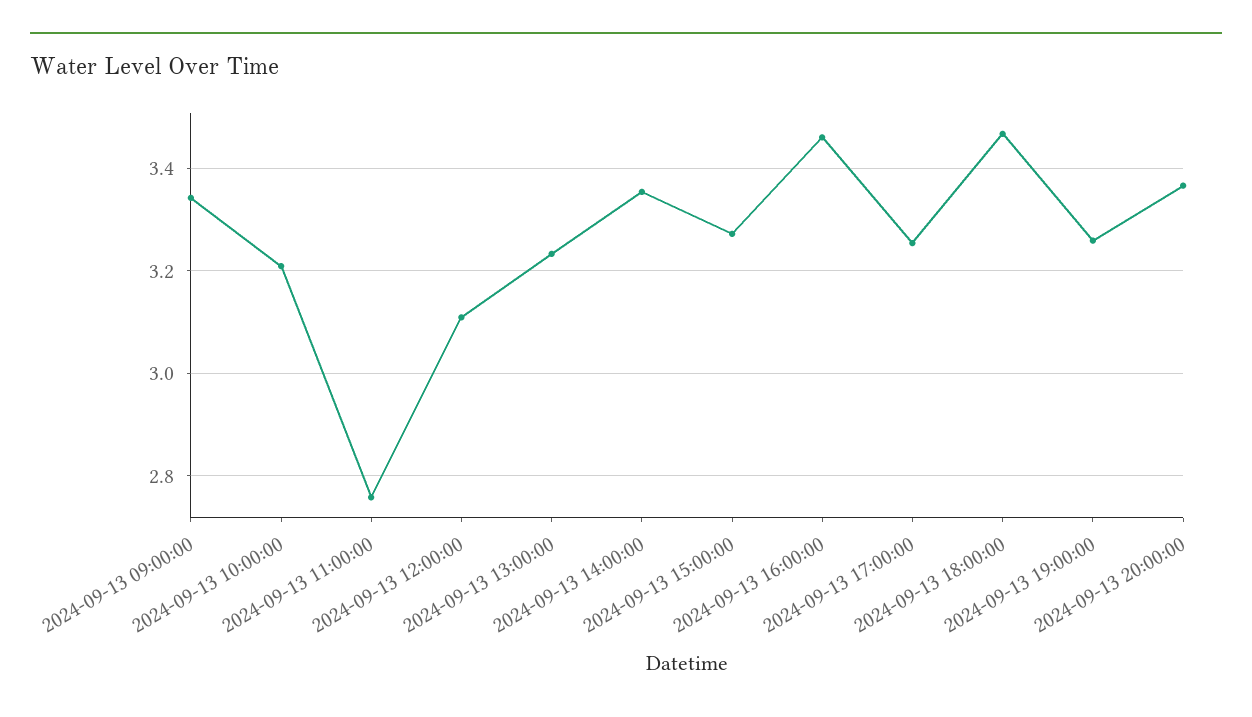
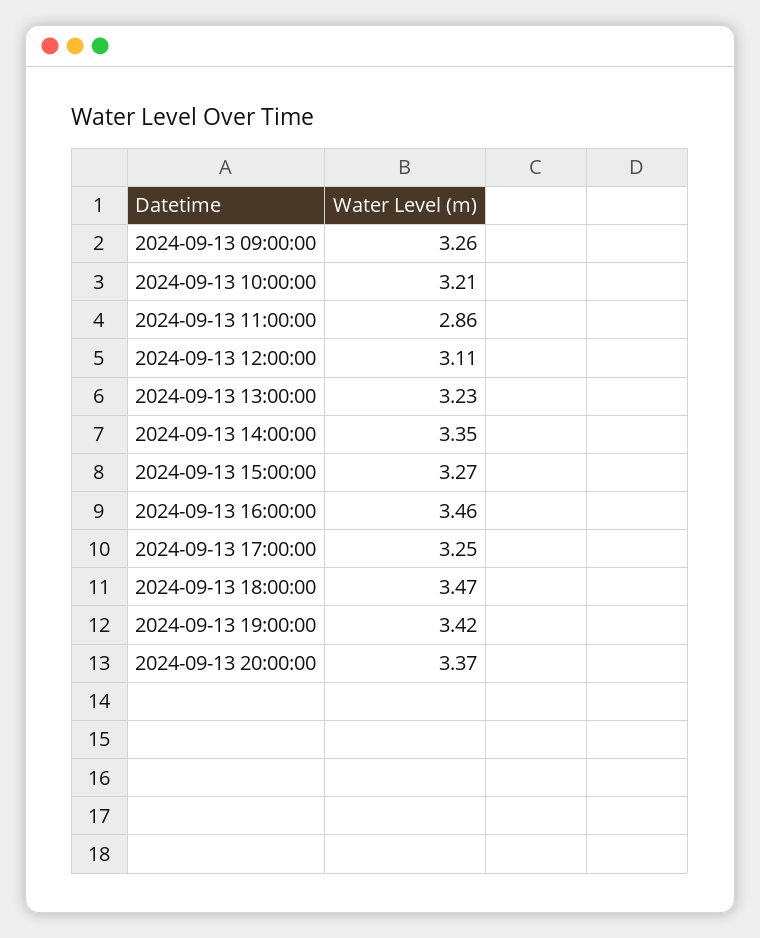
  {
-   "2024-09-13 09:00:00": 3.34,
+   "2024-09-13 09:00:00": 3.26,
    "2024-09-13 10:00:00": 3.21,
-   "2024-09-13 11:00:00": 2.76,
+   "2024-09-13 11:00:00": 2.86,
    "2024-09-13 12:00:00": 3.11,
    "2024-09-13 13:00:00": 3.23,
    "2024-09-13 14:00:00": 3.35,
    "2024-09-13 15:00:00": 3.27,
    "2024-09-13 16:00:00": 3.46,
    "2024-09-13 17:00:00": 3.25,
    "2024-09-13 18:00:00": 3.47,
-   "2024-09-13 19:00:00": 3.26,
+   "2024-09-13 19:00:00": 3.42,
    "2024-09-13 20:00:00": 3.37
  }

